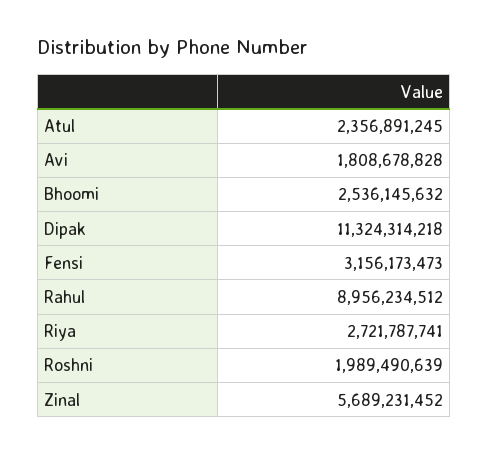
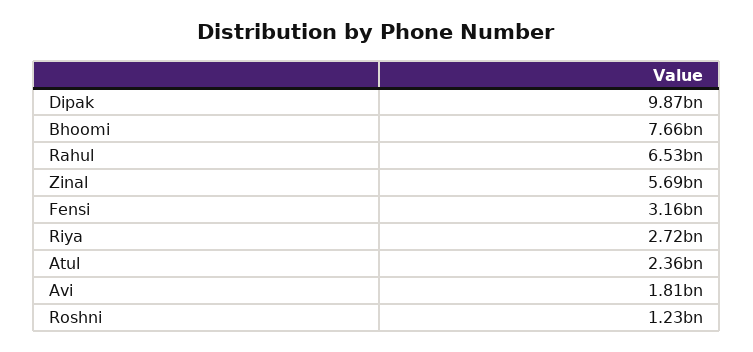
  {
    "Atul": 2356891245,
    "Avi": 1808678828,
-   "Bhoomi": 2536145632,
+   "Bhoomi": 7660000000,
-   "Dipak": 11324314218,
+   "Dipak": 9870000000,
    "Fensi": 3156173473,
-   "Rahul": 8956234512,
+   "Rahul": 6530000000,
    "Riya": 2721787741,
-   "Roshni": 1989490639,
+   "Roshni": 1230000000,
    "Zinal": 5689231452
  }

